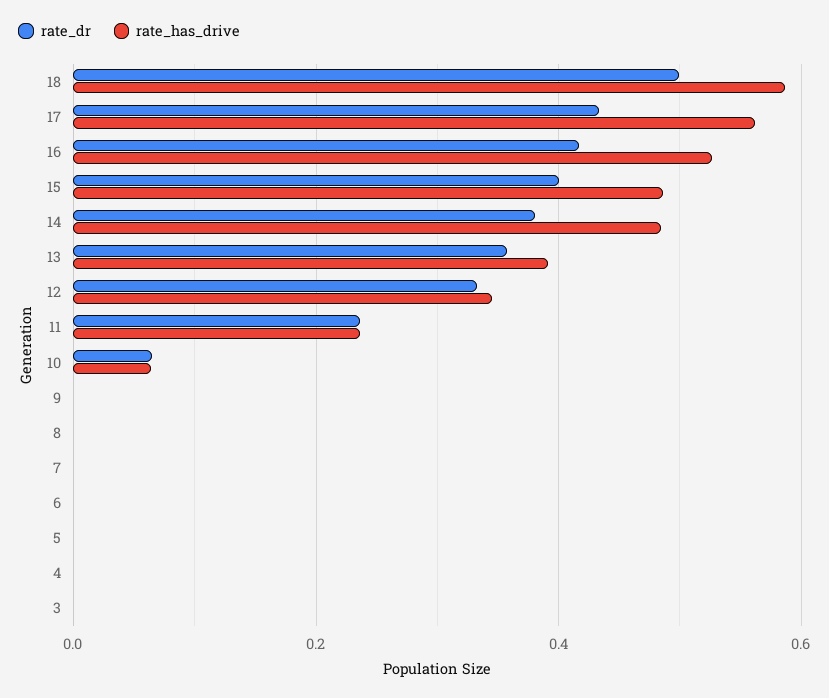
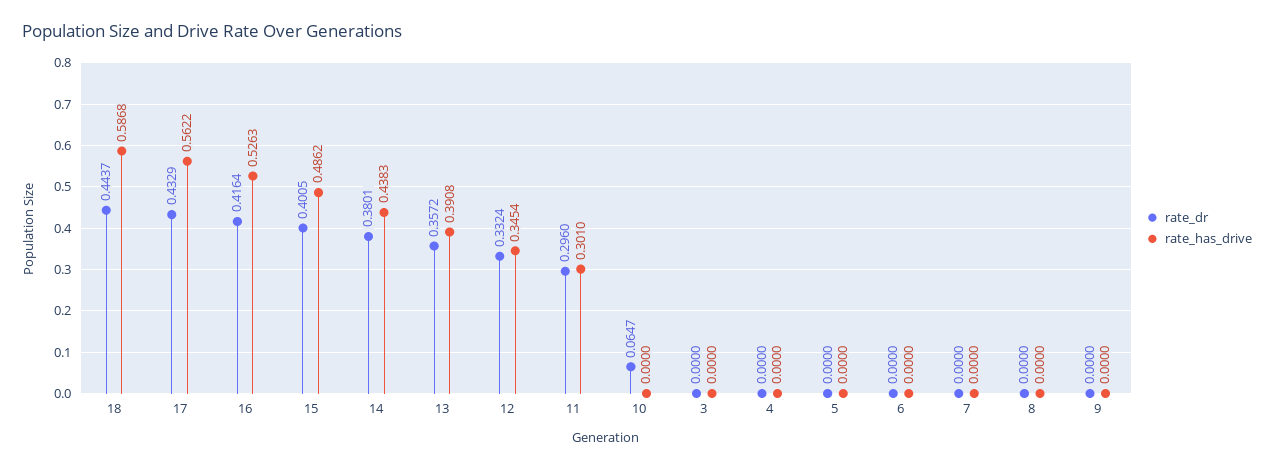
  {
    "rate_dr": {
-     "18": 0.5,
+     "18": 0.4437,
      "17": 0.4329,
      "16": 0.4164,
      "15": 0.4005,
      "14": 0.3801,
      "13": 0.3572,
      "12": 0.3324,
-     "11": 0.24,
+     "11": 0.296,
      "10": 0.0647,
      "9": 0,
      "8": 0,
      "7": 0,
      "6": 0,
      "5": 0,
      "4": 0,
      "3": 0
    },
    "rate_has_drive": {
      "18": 0.5868,
      "17": 0.5622,
      "16": 0.5263,
      "15": 0.4862,
-     "14": 0.48,
+     "14": 0.4383,
      "13": 0.3908,
      "12": 0.3454,
-     "11": 0.24,
+     "11": 0.301,
-     "10": 0.06,
+     "10": 0,
      "9": 0,
      "8": 0,
      "7": 0,
      "6": 0,
      "5": 0,
      "4": 0,
      "3": 0
    }
  }

